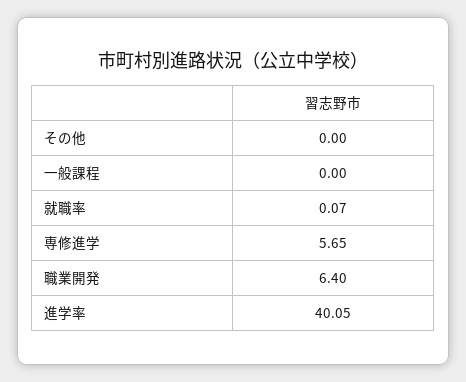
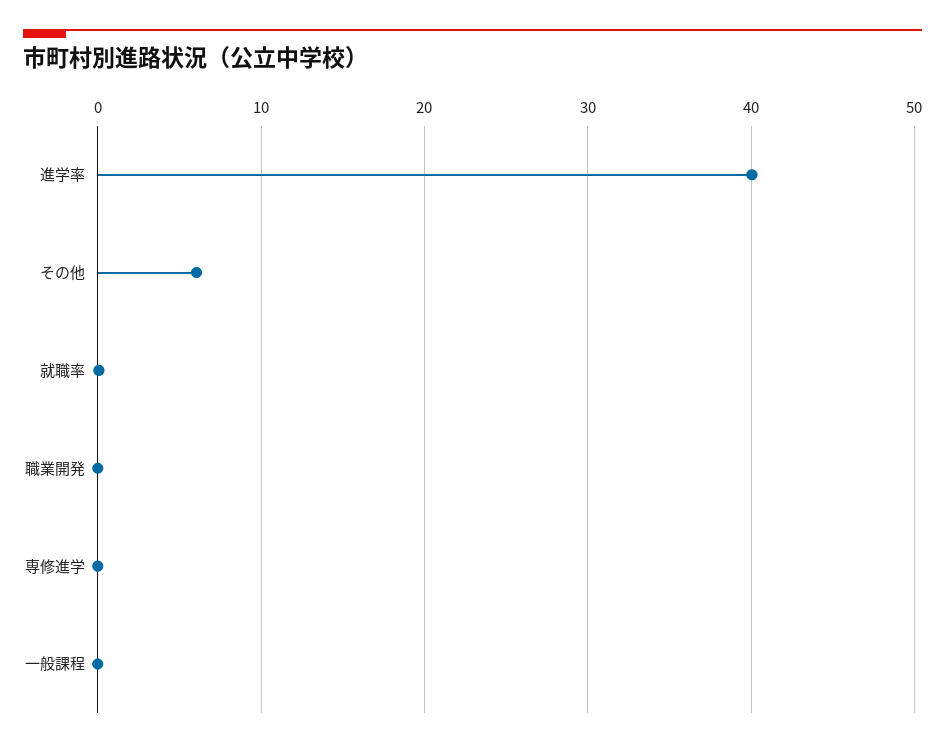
  {
-   "その他": 0,
+   "その他": 6,
    "一般課程": 0,
    "就職率": 0.07,
-   "専修進学": 5.65,
+   "専修進学": 0,
-   "職業開発": 6.4,
+   "職業開発": 0,
    "進学率": 40.05
  }

